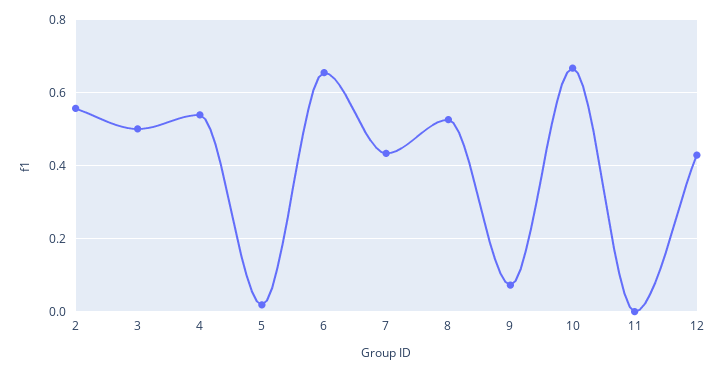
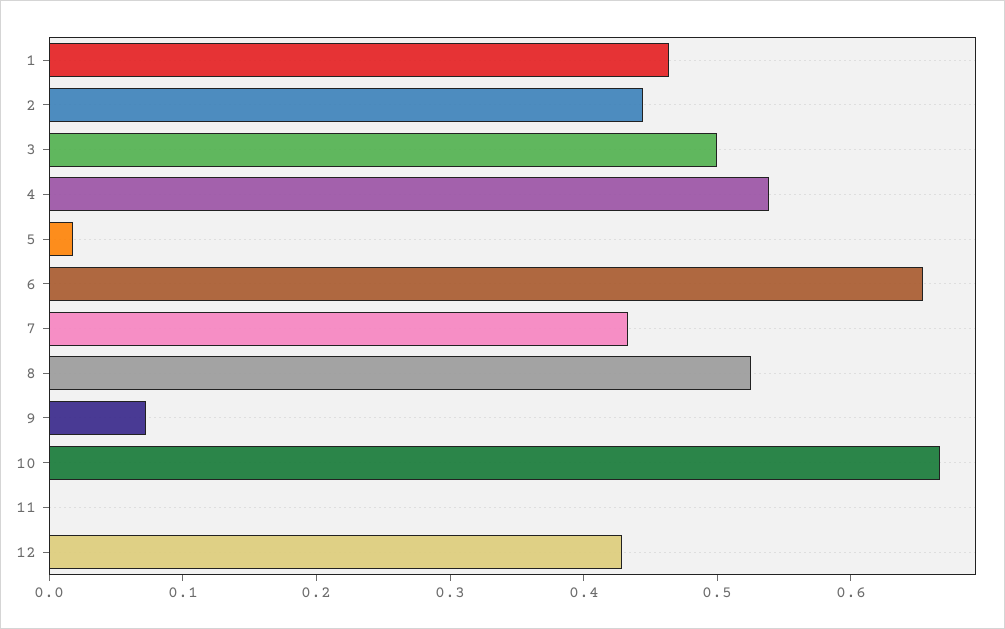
  {
-   "2": 0.56,
+   "2": 0.44,
    "3": 0.5,
    "4": 0.54,
    "5": 0.02,
    "6": 0.66,
    "7": 0.44,
    "8": 0.52,
    "9": 0.08,
    "10": 0.66,
    "11": 0,
-   "12": 0.42
+   "12": 0.42,
+   "1": 0.46
  }

